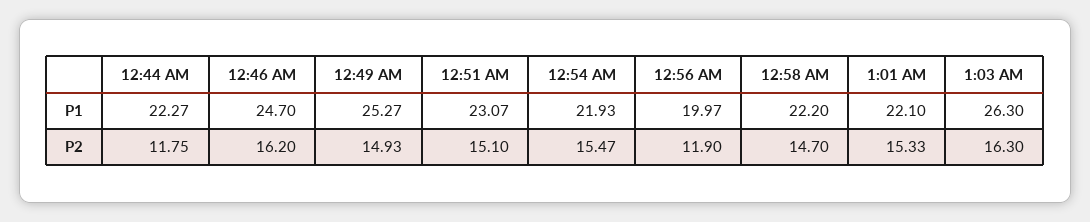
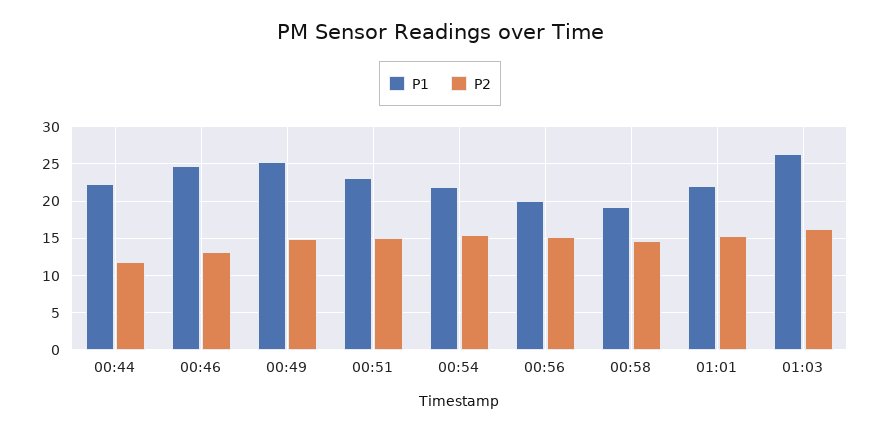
  {
    "P1": {
      "12:44 AM": 22.27,
      "12:46 AM": 24.7,
      "12:49 AM": 25.27,
      "12:51 AM": 23.07,
      "12:54 AM": 21.93,
      "12:56 AM": 19.97,
-     "12:58 AM": 22.2,
+     "12:58 AM": 19,
      "1:01 AM": 22.1,
      "1:03 AM": 26.3
    },
    "P2": {
      "12:44 AM": 11.75,
-     "12:46 AM": 16.2,
+     "12:46 AM": 13,
      "12:49 AM": 14.93,
      "12:51 AM": 15.1,
      "12:54 AM": 15.47,
-     "12:56 AM": 11.9,
+     "12:56 AM": 15,
      "12:58 AM": 14.7,
      "1:01 AM": 15.33,
      "1:03 AM": 16.3
    }
  }

